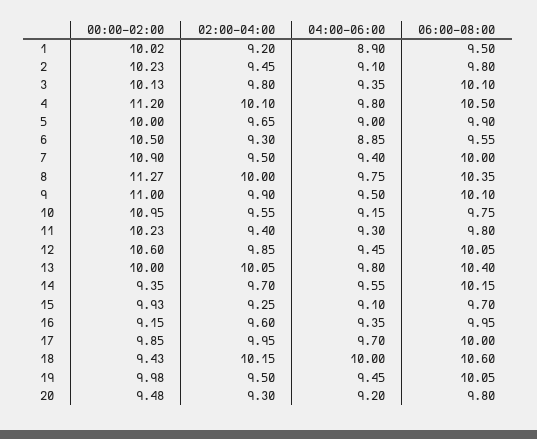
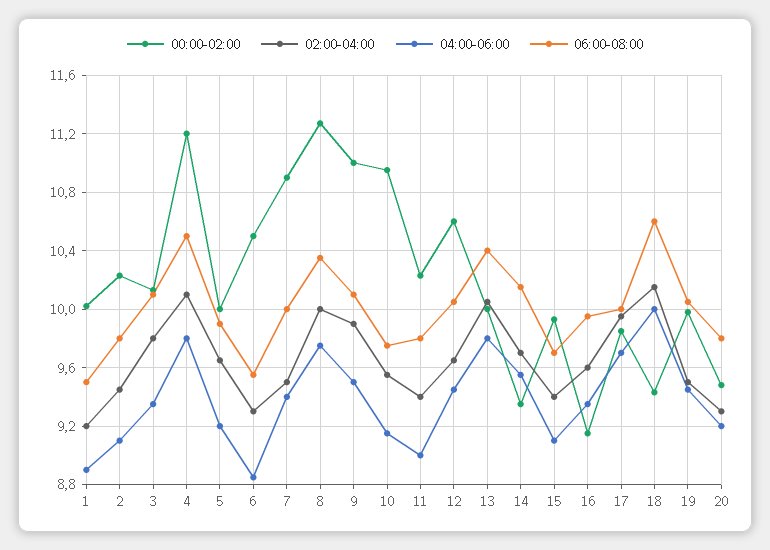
  {
    "00:00-02:00": {
      "1": 10.02,
      "2": 10.23,
      "3": 10.13,
      "4": 11.2,
      "5": 10,
      "6": 10.5,
      "7": 10.9,
      "8": 11.27,
      "9": 11,
      "10": 10.95,
      "11": 10.23,
      "12": 10.6,
      "13": 10,
      "14": 9.35,
      "15": 9.93,
      "16": 9.15,
      "17": 9.85,
      "18": 9.43,
      "19": 9.98,
      "20": 9.48
    },
    "02:00-04:00": {
      "1": 9.2,
      "2": 9.45,
      "3": 9.8,
      "4": 10.1,
      "5": 9.65,
      "6": 9.3,
      "7": 9.5,
      "8": 10,
      "9": 9.9,
      "10": 9.55,
      "11": 9.4,
-     "12": 9.85,
+     "12": 9.65,
      "13": 10.05,
      "14": 9.7,
-     "15": 9.25,
+     "15": 9.4,
      "16": 9.6,
      "17": 9.95,
      "18": 10.15,
      "19": 9.5,
      "20": 9.3
    },
    "04:00-06:00": {
      "1": 8.9,
      "2": 9.1,
      "3": 9.35,
      "4": 9.8,
-     "5": 9,
+     "5": 9.2,
      "6": 8.85,
      "7": 9.4,
      "8": 9.75,
      "9": 9.5,
      "10": 9.15,
-     "11": 9.3,
+     "11": 9,
      "12": 9.45,
      "13": 9.8,
      "14": 9.55,
      "15": 9.1,
      "16": 9.35,
      "17": 9.7,
      "18": 10,
      "19": 9.45,
      "20": 9.2
    },
    "06:00-08:00": {
      "1": 9.5,
      "2": 9.8,
      "3": 10.1,
      "4": 10.5,
      "5": 9.9,
      "6": 9.55,
      "7": 10,
      "8": 10.35,
      "9": 10.1,
      "10": 9.75,
      "11": 9.8,
      "12": 10.05,
      "13": 10.4,
      "14": 10.15,
      "15": 9.7,
      "16": 9.95,
      "17": 10,
      "18": 10.6,
      "19": 10.05,
      "20": 9.8
    }
  }

